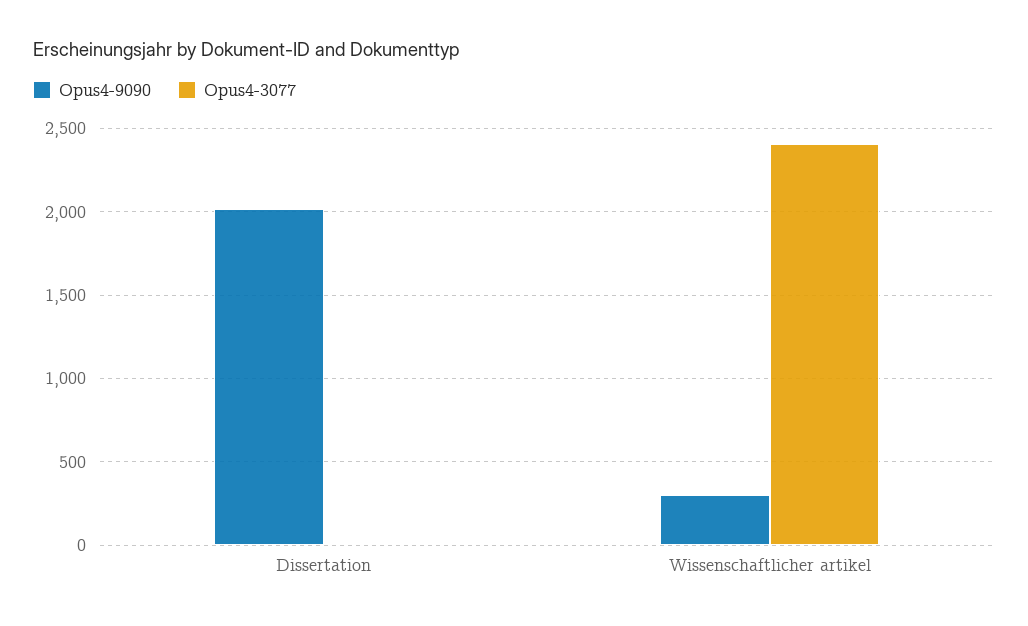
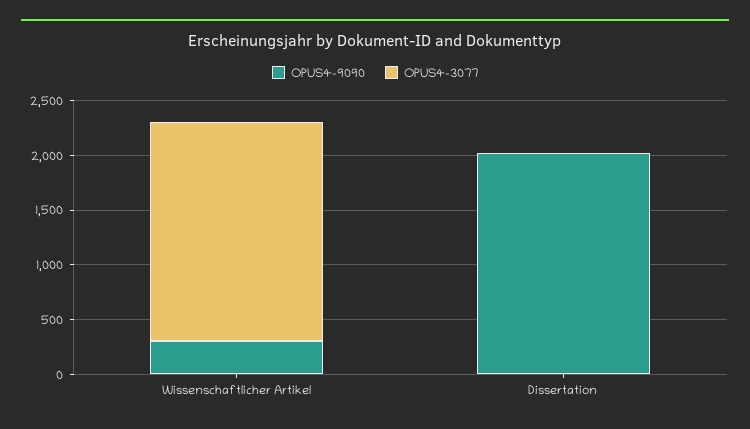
  {
    "Opus4-9090": {
      "Dissertation": 2000,
      "Wissenschaftlicher artikel": 300
    },
    "Opus4-3077": {
      "Dissertation": 0,
-     "Wissenschaftlicher artikel": 2400
+     "Wissenschaftlicher artikel": 2000
    }
  }

